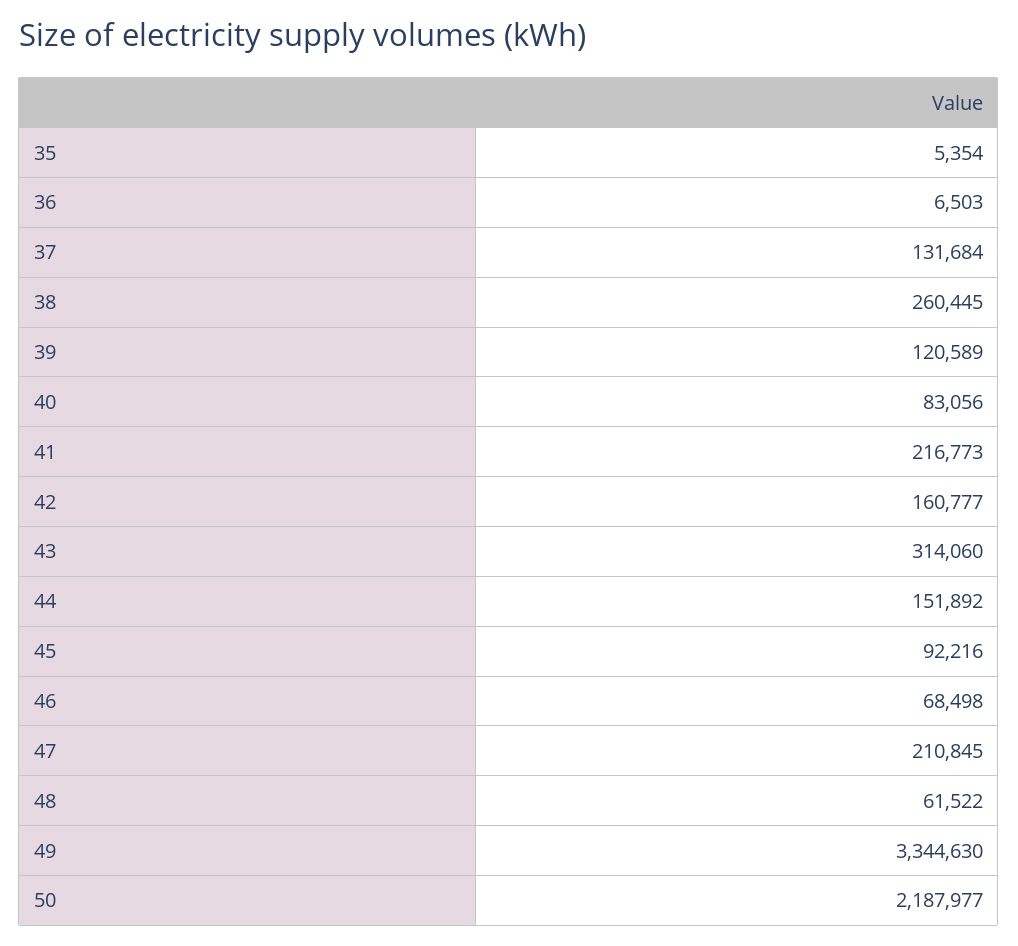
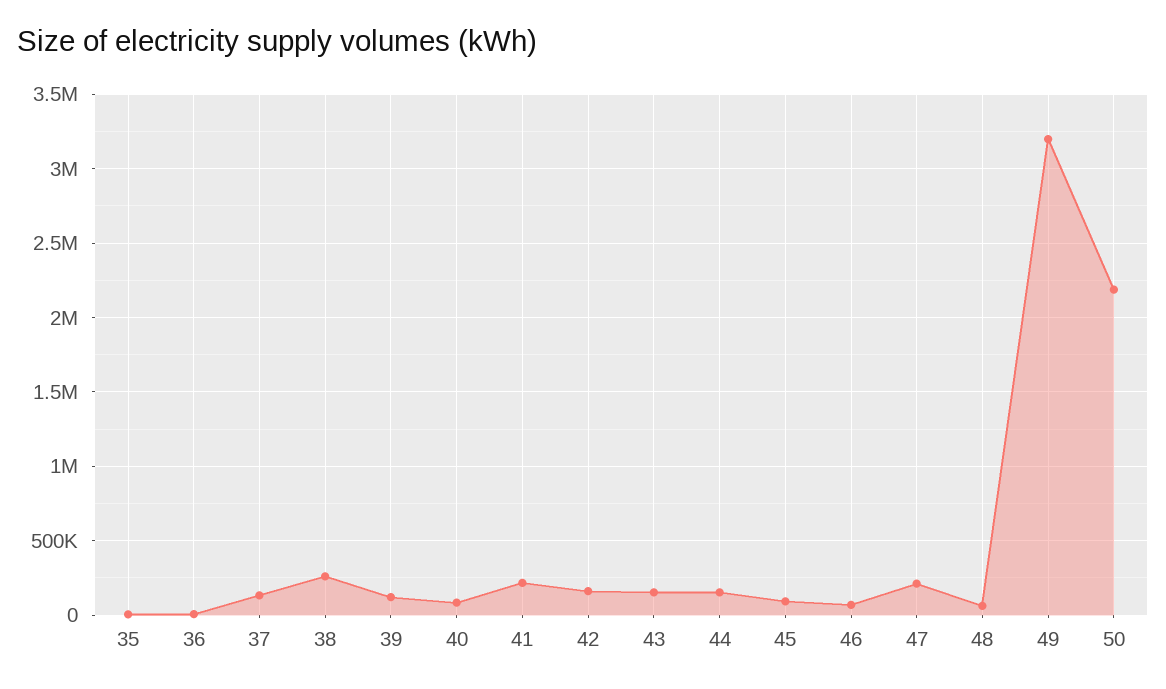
  {
    "35": 5354,
    "36": 6503,
    "37": 131684,
    "38": 260445,
    "39": 120589,
    "40": 83056,
    "41": 216773,
    "42": 160777,
-   "43": 314060,
+   "43": 150000,
    "44": 151892,
    "45": 92216,
    "46": 68498,
    "47": 210845,
    "48": 61522,
-   "49": 3344630,
+   "49": 3200000,
    "50": 2187977
  }

